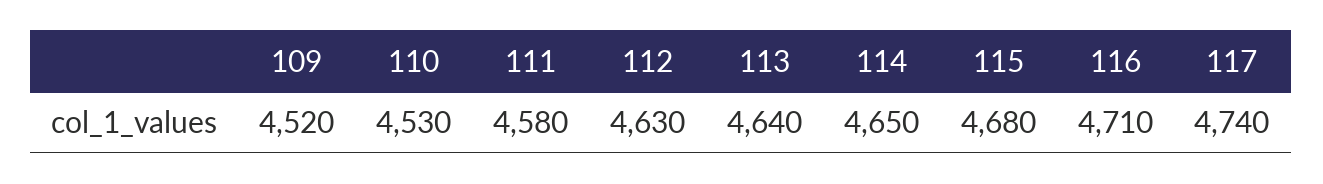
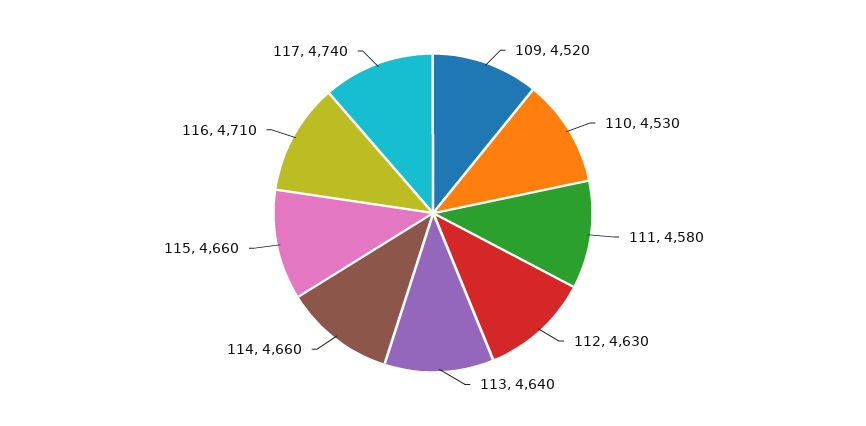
  {
    "109": 4520,
    "110": 4530,
    "111": 4580,
    "112": 4630,
    "113": 4640,
-   "114": 4650,
+   "114": 4660,
-   "115": 4680,
+   "115": 4660,
    "116": 4710,
    "117": 4740
  }

